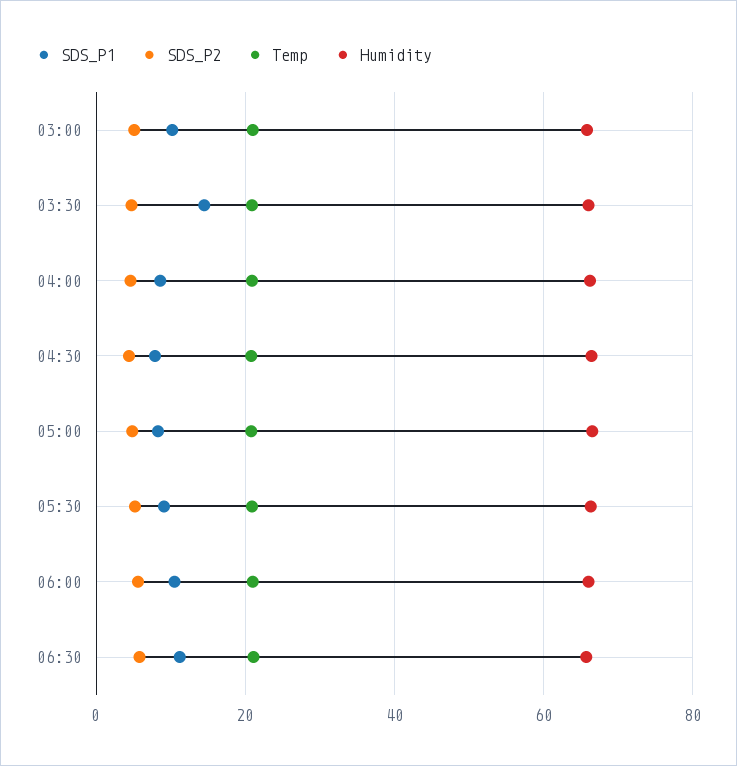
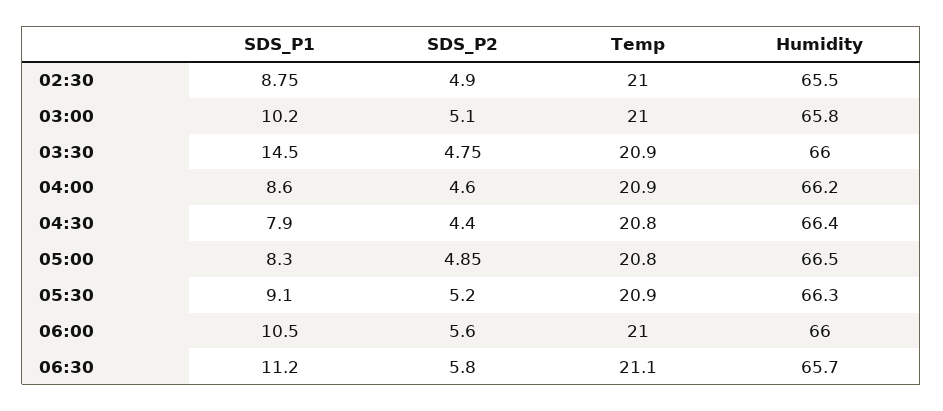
  {
    "SDS_P1": {
      "03:00": 10.2,
      "03:30": 14.5,
      "04:00": 8.6,
      "04:30": 7.9,
      "05:00": 8.3,
      "05:30": 9.1,
      "06:00": 10.5,
-     "06:30": 11.2
+     "06:30": 11.2,
+     "02:30": 8.75
    },
    "SDS_P2": {
      "03:00": 5.1,
      "03:30": 4.75,
      "04:00": 4.6,
      "04:30": 4.4,
      "05:00": 4.85,
      "05:30": 5.2,
      "06:00": 5.6,
-     "06:30": 5.8
+     "06:30": 5.8,
+     "02:30": 4.9
    },
    "Temp": {
      "03:00": 21,
      "03:30": 20.9,
      "04:00": 20.9,
      "04:30": 20.8,
      "05:00": 20.8,
      "05:30": 20.9,
      "06:00": 21,
-     "06:30": 21.1
+     "06:30": 21.1,
+     "02:30": 21
    },
    "Humidity": {
      "03:00": 65.8,
      "03:30": 66,
      "04:00": 66.2,
      "04:30": 66.4,
      "05:00": 66.5,
      "05:30": 66.3,
      "06:00": 66,
-     "06:30": 65.7
+     "06:30": 65.7,
+     "02:30": 65.5
    }
  }

